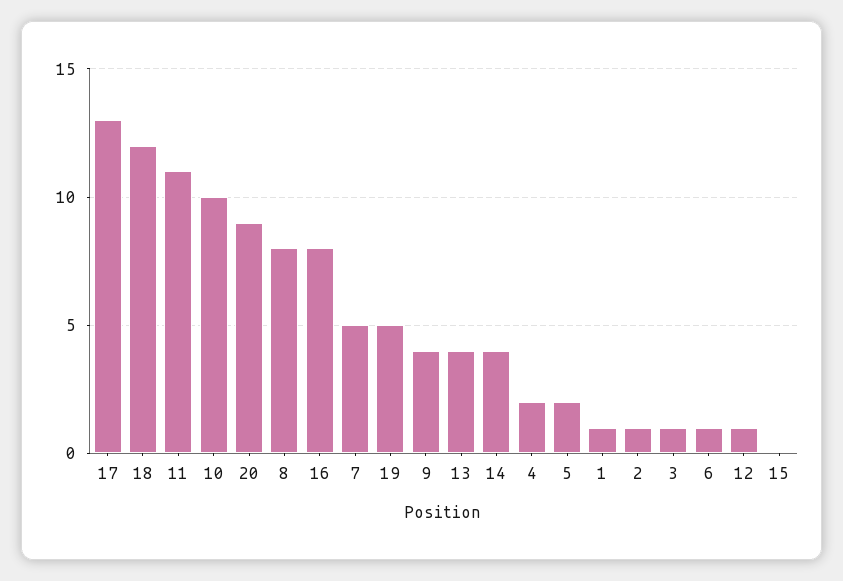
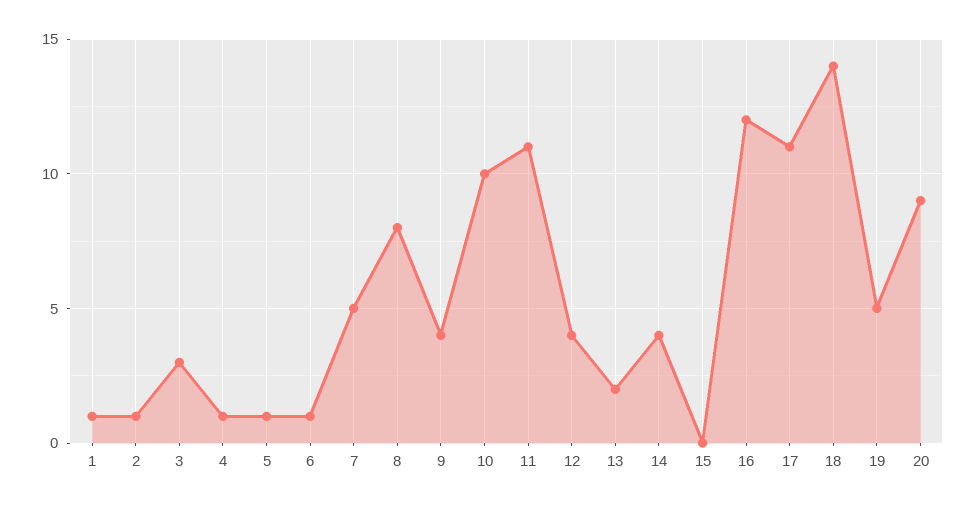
  {
-   "17": 13,
+   "17": 11,
-   "18": 12,
+   "18": 14,
    "11": 11,
    "10": 10,
    "20": 9,
    "8": 8,
-   "16": 8,
+   "16": 12,
    "7": 5,
    "19": 5,
    "9": 4,
-   "13": 4,
+   "13": 2,
    "14": 4,
-   "4": 2,
+   "4": 1,
-   "5": 2,
+   "5": 1,
    "1": 1,
    "2": 1,
-   "3": 1,
+   "3": 3,
    "6": 1,
-   "12": 1,
+   "12": 4,
    "15": 0
  }

